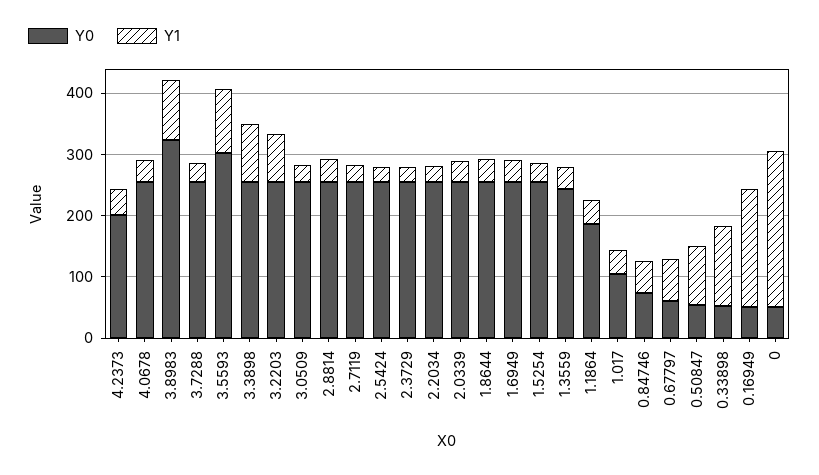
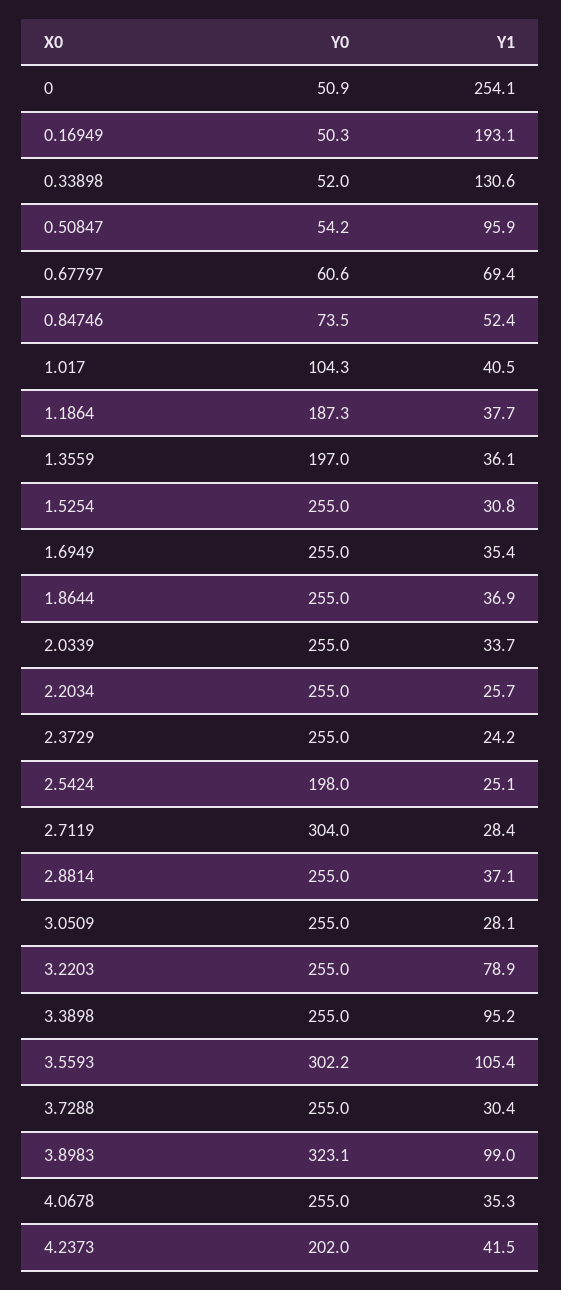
  {
    "Y0": {
      "4.2373": 202,
      "4.0678": 255,
      "3.8983": 323.1,
      "3.7288": 255,
      "3.5593": 302.2,
      "3.3898": 255,
      "3.2203": 255,
      "3.0509": 255,
      "2.8814": 255,
-     "2.7119": 260,
+     "2.7119": 304,
-     "2.5424": 260,
+     "2.5424": 198,
      "2.3729": 255,
      "2.2034": 255,
      "2.0339": 255,
      "1.8644": 255,
      "1.6949": 255,
      "1.5254": 255,
-     "1.3559": 240,
+     "1.3559": 197,
      "1.1864": 187.3,
      "1.017": 104.3,
      "0.84746": 73.5,
      "0.67797": 60.6,
      "0.50847": 54.2,
      "0.33898": 52,
      "0.16949": 50.3,
      "0": 50.9
    },
    "Y1": {
      "4.2373": 41.5,
      "4.0678": 35.3,
      "3.8983": 99,
      "3.7288": 30.4,
      "3.5593": 105.4,
      "3.3898": 95.2,
      "3.2203": 78.9,
      "3.0509": 28.1,
      "2.8814": 37.1,
      "2.7119": 28.4,
      "2.5424": 25.1,
      "2.3729": 24.2,
      "2.2034": 25.7,
      "2.0339": 33.7,
      "1.8644": 36.9,
      "1.6949": 35.4,
      "1.5254": 30.8,
      "1.3559": 36.1,
      "1.1864": 37.7,
      "1.017": 40.5,
      "0.84746": 52.4,
      "0.67797": 69.4,
      "0.50847": 95.9,
      "0.33898": 130.6,
      "0.16949": 193.1,
      "0": 254.1
    }
  }

